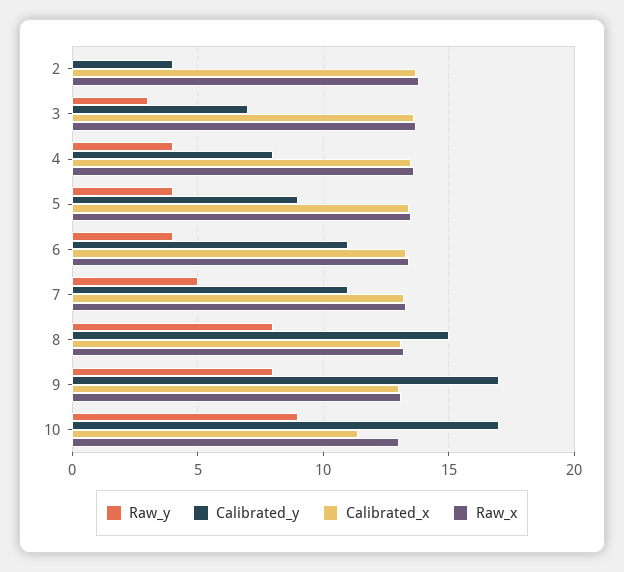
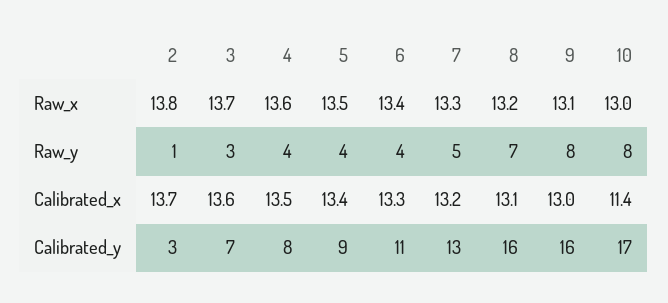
  {
    "Raw_y": {
-     "2": 0,
+     "2": 1,
      "3": 3,
      "4": 4,
      "5": 4,
      "6": 4,
      "7": 5,
-     "8": 8,
+     "8": 7,
      "9": 8,
-     "10": 9
+     "10": 8
    },
    "Calibrated_y": {
-     "2": 4,
+     "2": 3,
      "3": 7,
      "4": 8,
      "5": 9,
      "6": 11,
-     "7": 11,
+     "7": 13,
-     "8": 15,
+     "8": 16,
-     "9": 17,
+     "9": 16,
      "10": 17
    },
    "Calibrated_x": {
      "2": 13.7,
      "3": 13.6,
      "4": 13.5,
      "5": 13.4,
      "6": 13.3,
      "7": 13.2,
      "8": 13.1,
      "9": 13,
      "10": 11.4
    },
    "Raw_x": {
      "2": 13.8,
      "3": 13.7,
      "4": 13.6,
      "5": 13.5,
      "6": 13.4,
      "7": 13.3,
      "8": 13.2,
      "9": 13.1,
      "10": 13
    }
  }

